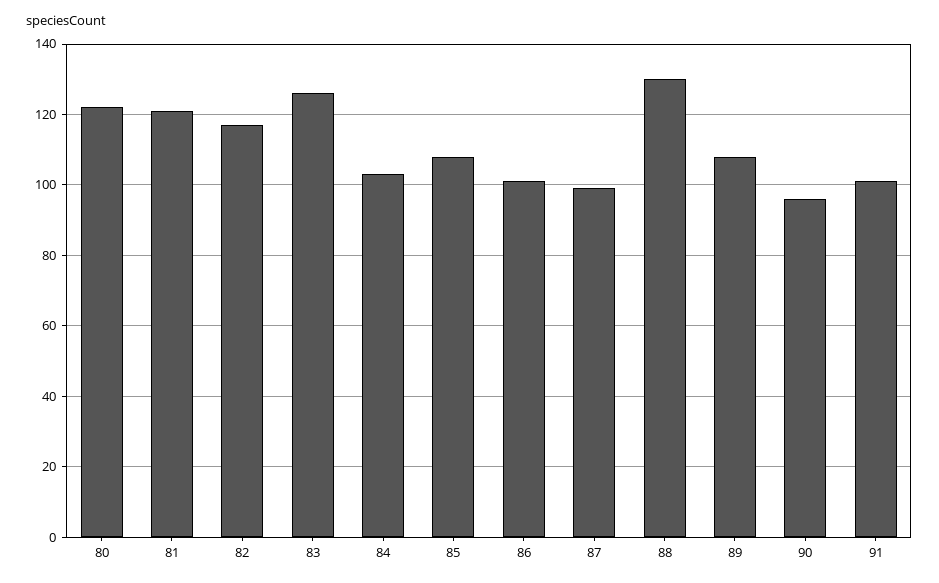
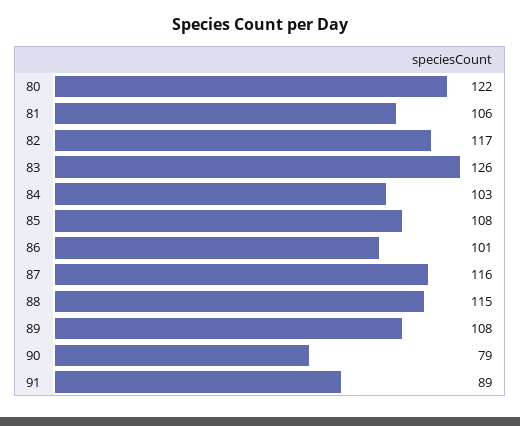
  {
    "80": 122,
-   "81": 120,
+   "81": 106,
    "82": 117,
    "83": 126,
    "84": 103,
    "85": 108,
    "86": 101,
-   "87": 100,
+   "87": 116,
-   "88": 130,
+   "88": 115,
    "89": 108,
-   "90": 95,
+   "90": 79,
-   "91": 100
+   "91": 89
  }

